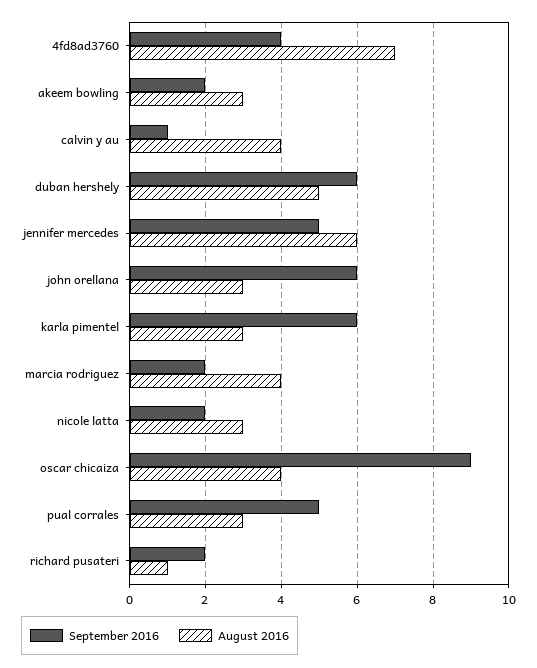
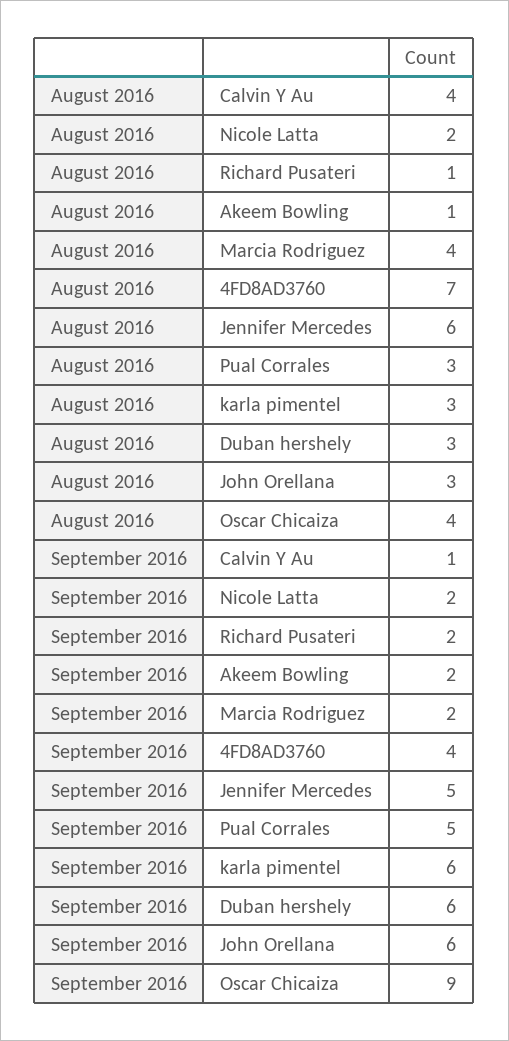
  {
    "September 2016": {
      "4fd8ad3760": 4,
      "akeem bowling": 2,
      "calvin y au": 1,
      "duban hershely": 6,
      "jennifer mercedes": 5,
      "john orellana": 6,
      "karla pimentel": 6,
      "marcia rodriguez": 2,
      "nicole latta": 2,
      "oscar chicaiza": 9,
      "pual corrales": 5,
      "richard pusateri": 2
    },
    "August 2016": {
      "4fd8ad3760": 7,
-     "akeem bowling": 3,
+     "akeem bowling": 1,
      "calvin y au": 4,
-     "duban hershely": 5,
+     "duban hershely": 3,
      "jennifer mercedes": 6,
      "john orellana": 3,
      "karla pimentel": 3,
      "marcia rodriguez": 4,
-     "nicole latta": 3,
+     "nicole latta": 2,
      "oscar chicaiza": 4,
      "pual corrales": 3,
      "richard pusateri": 1
    }
  }

